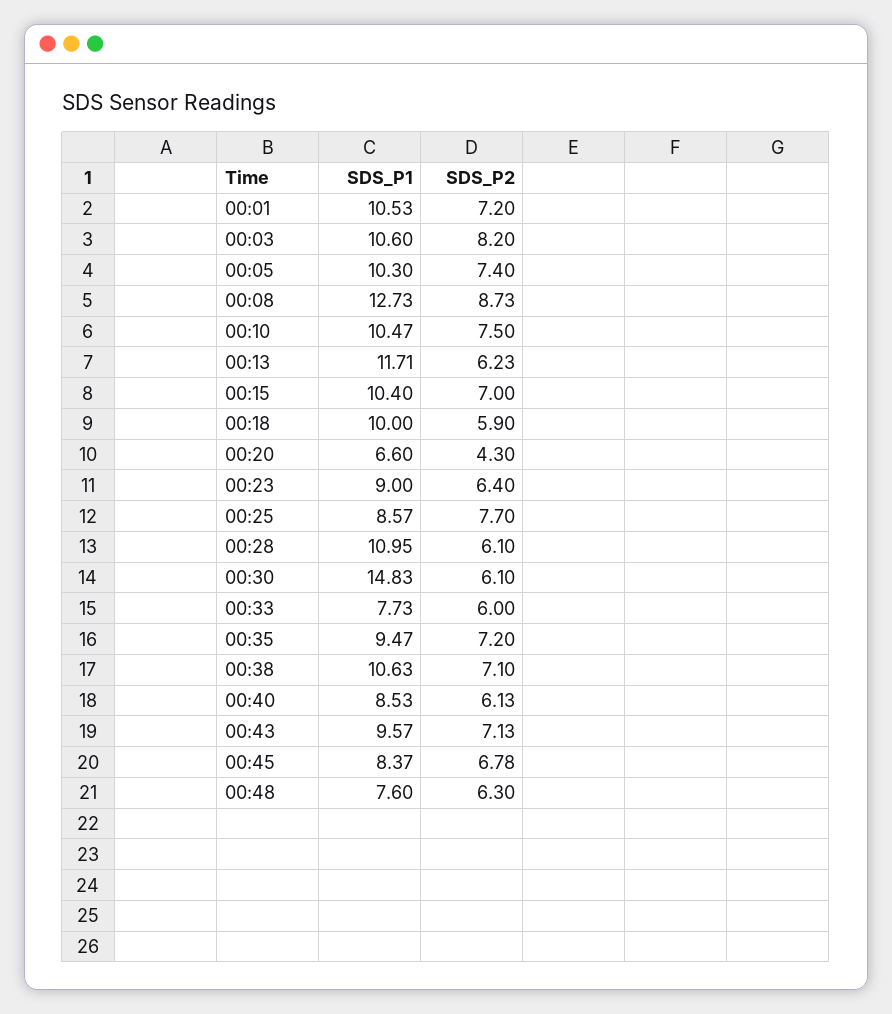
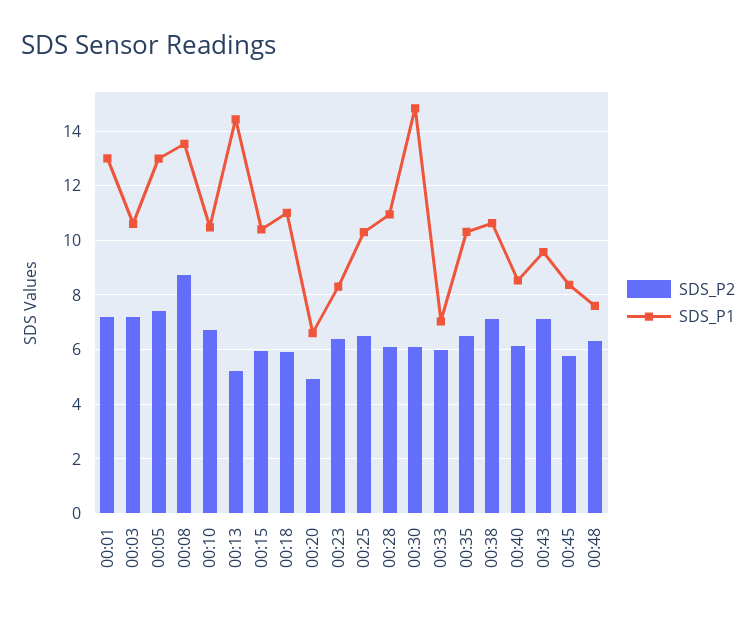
  {
    "SDS_P1": {
-     "00:01": 10.53,
+     "00:01": 13,
      "00:03": 10.6,
-     "00:05": 10.3,
+     "00:05": 13,
-     "00:08": 12.73,
+     "00:08": 13.5,
      "00:10": 10.47,
-     "00:13": 11.71,
+     "00:13": 14.5,
      "00:15": 10.4,
-     "00:18": 10,
+     "00:18": 11,
      "00:20": 6.6,
-     "00:23": 9,
+     "00:23": 8.25,
-     "00:25": 8.57,
+     "00:25": 10.25,
      "00:28": 10.95,
      "00:30": 14.83,
-     "00:33": 7.73,
+     "00:33": 7,
-     "00:35": 9.47,
+     "00:35": 10.25,
      "00:38": 10.63,
      "00:40": 8.53,
      "00:43": 9.57,
      "00:45": 8.37,
      "00:48": 7.6
    },
    "SDS_P2": {
      "00:01": 7.2,
-     "00:03": 8.2,
+     "00:03": 7.25,
      "00:05": 7.4,
      "00:08": 8.73,
-     "00:10": 7.5,
+     "00:10": 6.75,
-     "00:13": 6.23,
+     "00:13": 5.25,
-     "00:15": 7,
+     "00:15": 6,
      "00:18": 5.9,
-     "00:20": 4.3,
+     "00:20": 5,
      "00:23": 6.4,
-     "00:25": 7.7,
+     "00:25": 6.5,
      "00:28": 6.1,
      "00:30": 6.1,
      "00:33": 6,
-     "00:35": 7.2,
+     "00:35": 6.5,
      "00:38": 7.1,
      "00:40": 6.13,
      "00:43": 7.13,
-     "00:45": 6.78,
+     "00:45": 5.75,
      "00:48": 6.3
    }
  }

